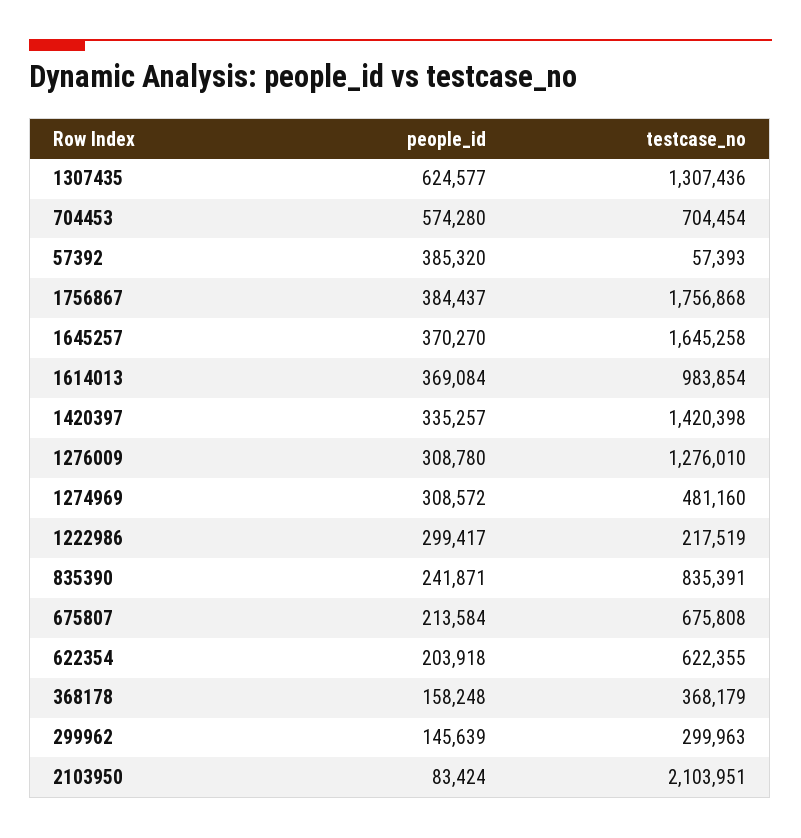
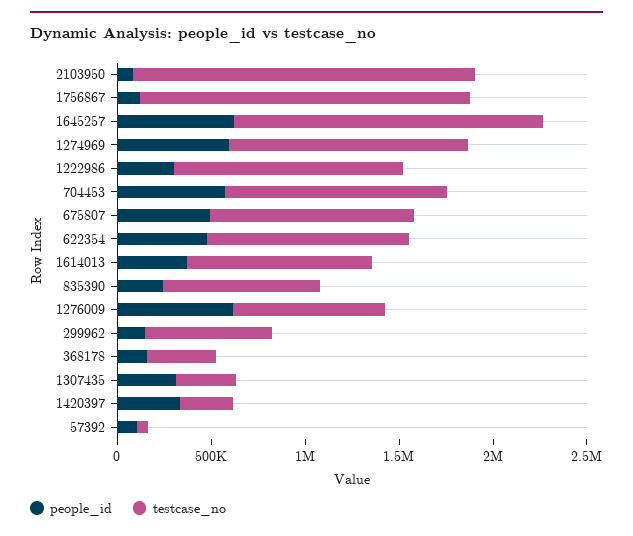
  {
    "people_id": {
-     "1307435": 624577,
+     "1307435": 300000,
      "704453": 574280,
-     "57392": 385320,
+     "57392": 100000,
-     "1756867": 384437,
+     "1756867": 100000,
-     "1645257": 370270,
+     "1645257": 600000,
      "1614013": 369084,
      "1420397": 335257,
-     "1276009": 308780,
+     "1276009": 600000,
-     "1274969": 308572,
+     "1274969": 600000,
      "1222986": 299417,
      "835390": 241871,
-     "675807": 213584,
+     "675807": 500000,
-     "622354": 203918,
+     "622354": 500000,
      "368178": 158248,
      "299962": 145639,
      "2103950": 83424
    },
    "testcase_no": {
-     "1307435": 1307436,
+     "1307435": 300000,
-     "704453": 704454,
+     "704453": 1200000,
      "57392": 57393,
      "1756867": 1756868,
      "1645257": 1645258,
      "1614013": 983854,
-     "1420397": 1420398,
+     "1420397": 300000,
-     "1276009": 1276010,
+     "1276009": 800000,
-     "1274969": 481160,
+     "1274969": 1300000,
-     "1222986": 217519,
+     "1222986": 1200000,
      "835390": 835391,
-     "675807": 675808,
+     "675807": 1100000,
-     "622354": 622355,
+     "622354": 1100000,
      "368178": 368179,
-     "299962": 299963,
+     "299962": 700000,
-     "2103950": 2103951
+     "2103950": 1800000
    }
  }

